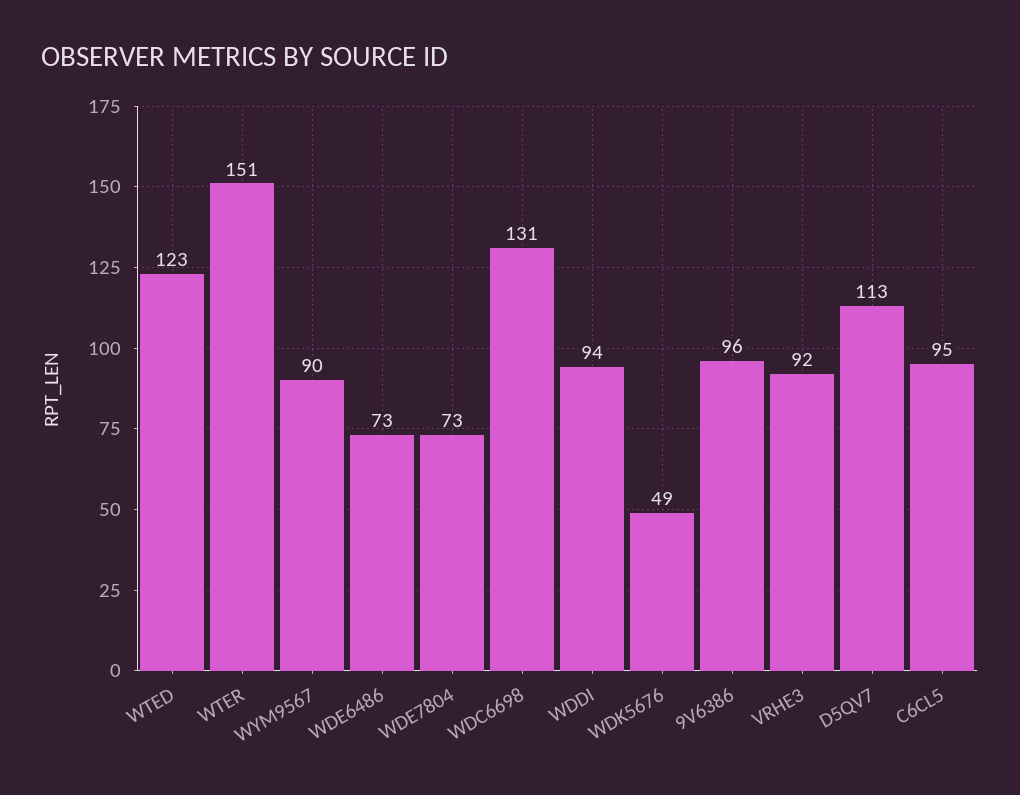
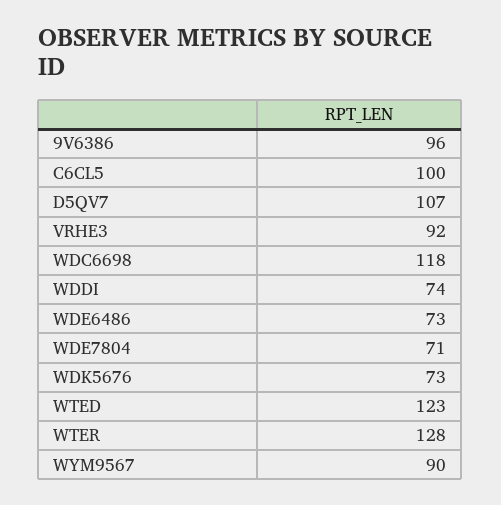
  {
    "WTED": 123,
-   "WTER": 151,
+   "WTER": 128,
    "WYM9567": 90,
    "WDE6486": 73,
-   "WDE7804": 73,
+   "WDE7804": 71,
-   "WDC6698": 131,
+   "WDC6698": 118,
-   "WDDI": 94,
+   "WDDI": 74,
-   "WDK5676": 49,
+   "WDK5676": 73,
    "9V6386": 96,
    "VRHE3": 92,
-   "D5QV7": 113,
+   "D5QV7": 107,
-   "C6CL5": 95
+   "C6CL5": 100
  }

